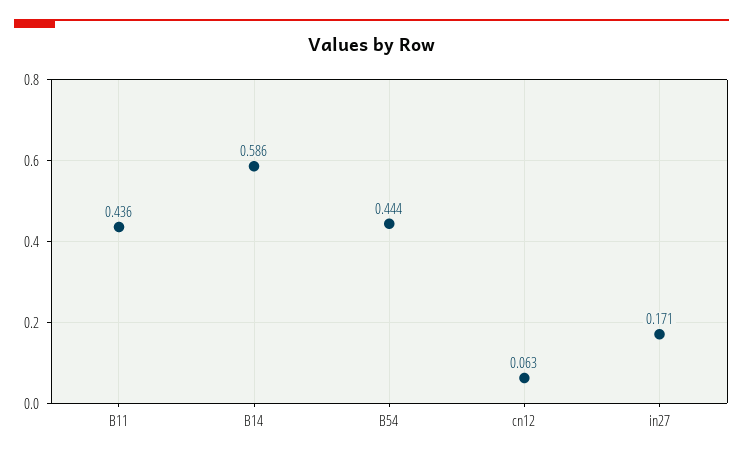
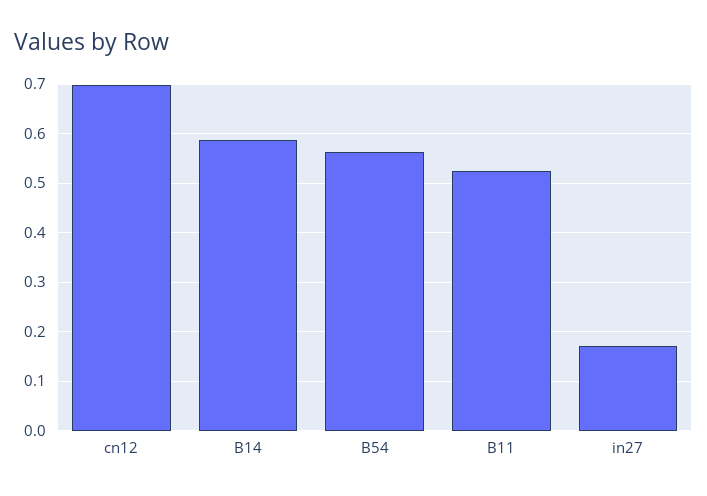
  {
-   "B11": 0.436,
+   "B11": 0.52,
    "B14": 0.586,
-   "B54": 0.444,
+   "B54": 0.56,
-   "cn12": 0.063,
+   "cn12": 0.7,
    "in27": 0.171
  }

